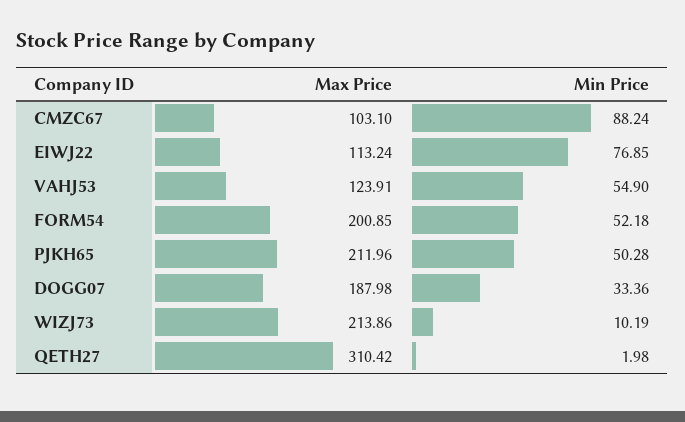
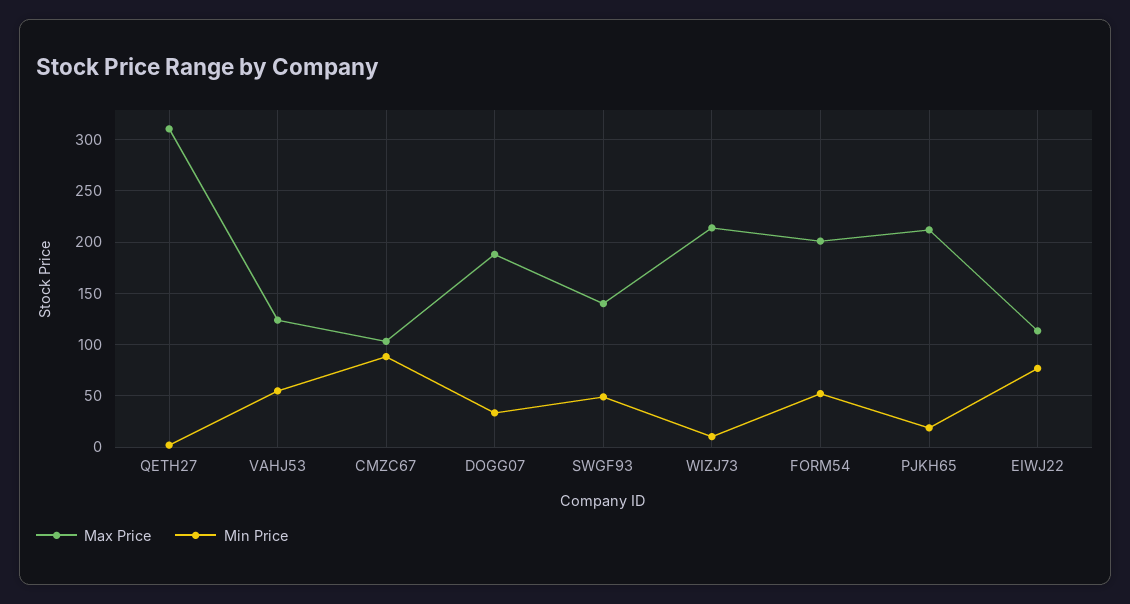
  {
    "Max Price": {
      "CMZC67": 103.1,
      "EIWJ22": 113.24,
      "VAHJ53": 123.91,
      "FORM54": 200.85,
      "PJKH65": 211.96,
      "DOGG07": 187.98,
      "WIZJ73": 213.86,
-     "QETH27": 310.42
+     "QETH27": 310.42,
+     "SWGF93": 140
    },
    "Min Price": {
      "CMZC67": 88.24,
      "EIWJ22": 76.85,
      "VAHJ53": 54.9,
      "FORM54": 52.18,
-     "PJKH65": 50.28,
+     "PJKH65": 20,
      "DOGG07": 33.36,
      "WIZJ73": 10.19,
-     "QETH27": 1.98
+     "QETH27": 1.98,
+     "SWGF93": 50
    }
  }

